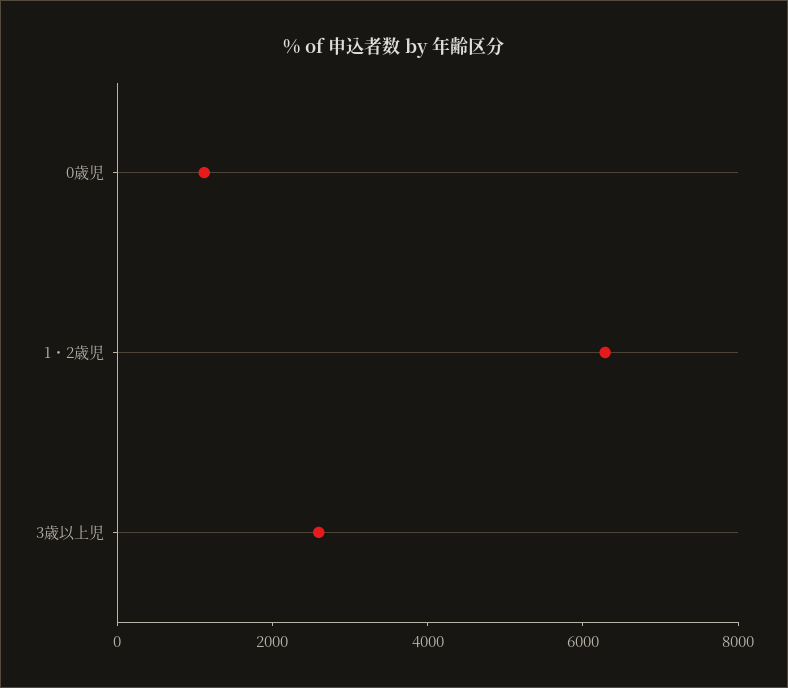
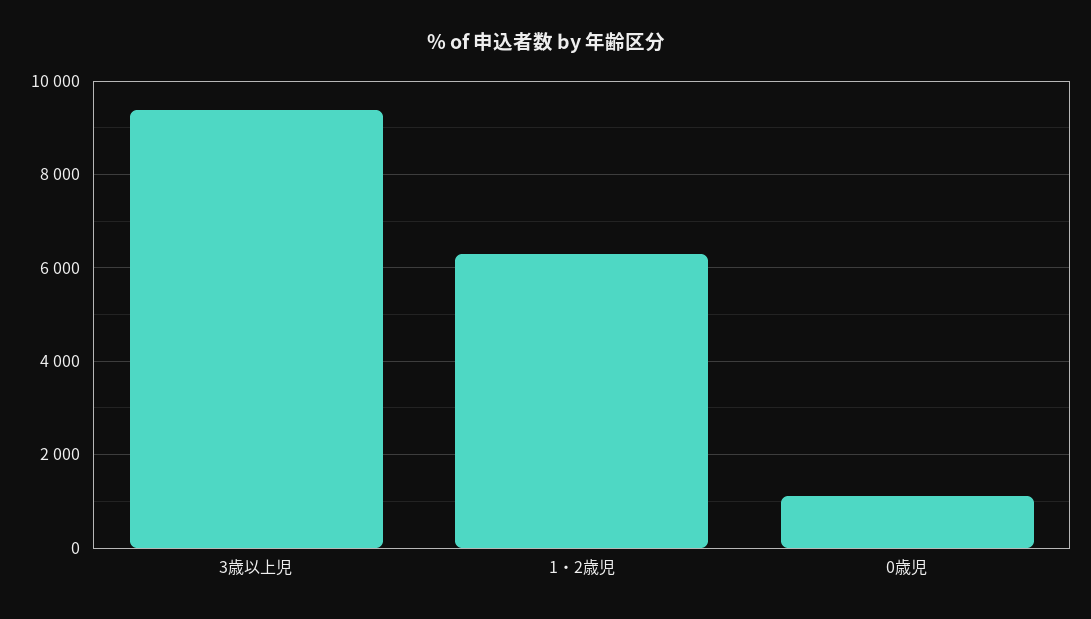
  {
    "0歳児": 1200,
    "1・2歳児": 6200,
-   "3歳以上児": 2500
+   "3歳以上児": 9400
  }

